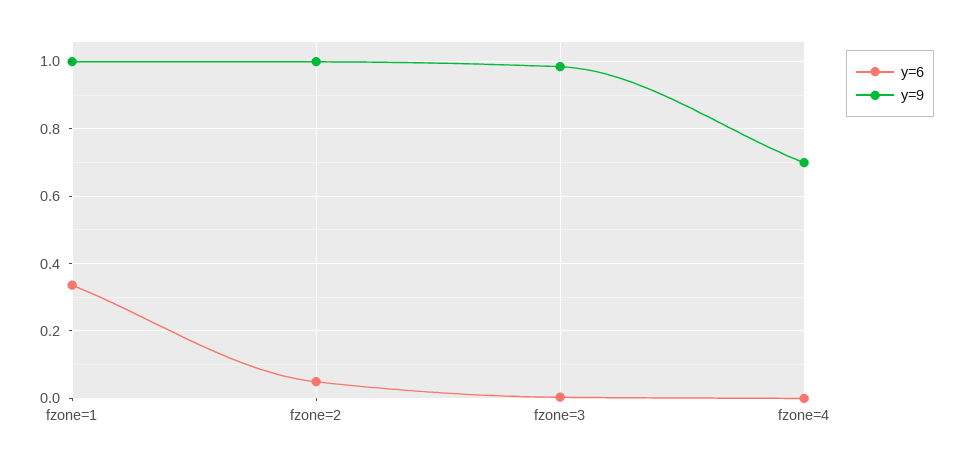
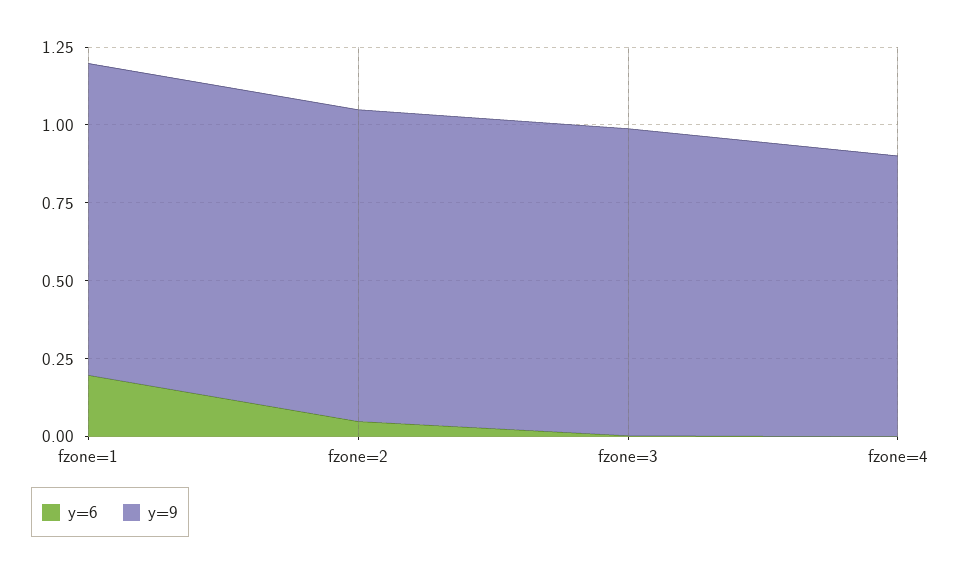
  {
    "y=6": {
-     "fzone=1": 0.34,
+     "fzone=1": 0.2,
      "fzone=2": 0.04,
      "fzone=3": 0,
      "fzone=4": 0
    },
    "y=9": {
      "fzone=1": 1,
      "fzone=2": 1,
      "fzone=3": 0.98,
-     "fzone=4": 0.7
+     "fzone=4": 0.9
    }
  }

